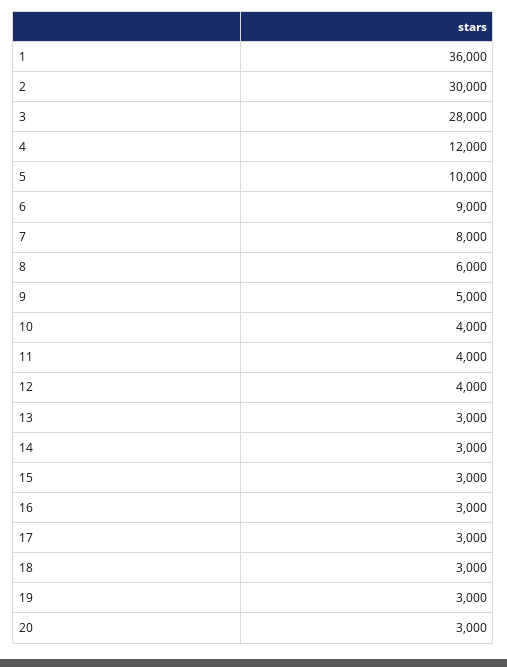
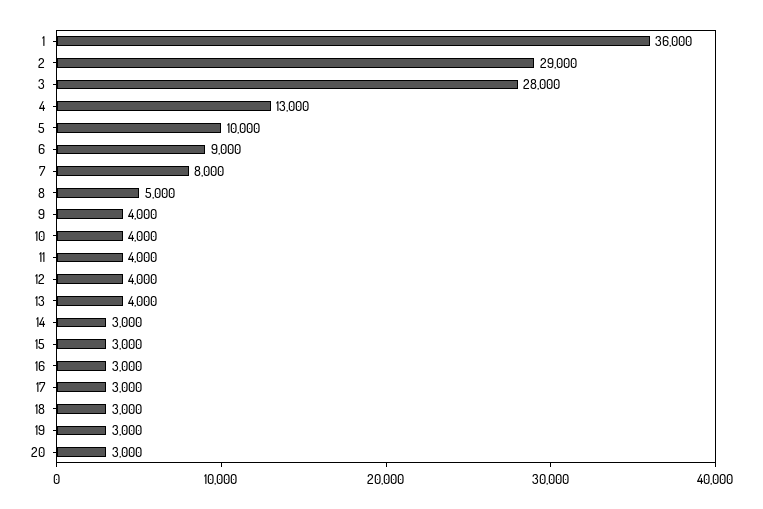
  {
    "1": 36000,
-   "2": 30000,
+   "2": 29000,
    "3": 28000,
-   "4": 12000,
+   "4": 13000,
    "5": 10000,
    "6": 9000,
    "7": 8000,
-   "8": 6000,
+   "8": 5000,
-   "9": 5000,
+   "9": 4000,
    "10": 4000,
    "11": 4000,
    "12": 4000,
-   "13": 3000,
+   "13": 4000,
    "14": 3000,
    "15": 3000,
    "16": 3000,
    "17": 3000,
    "18": 3000,
    "19": 3000,
    "20": 3000
  }

